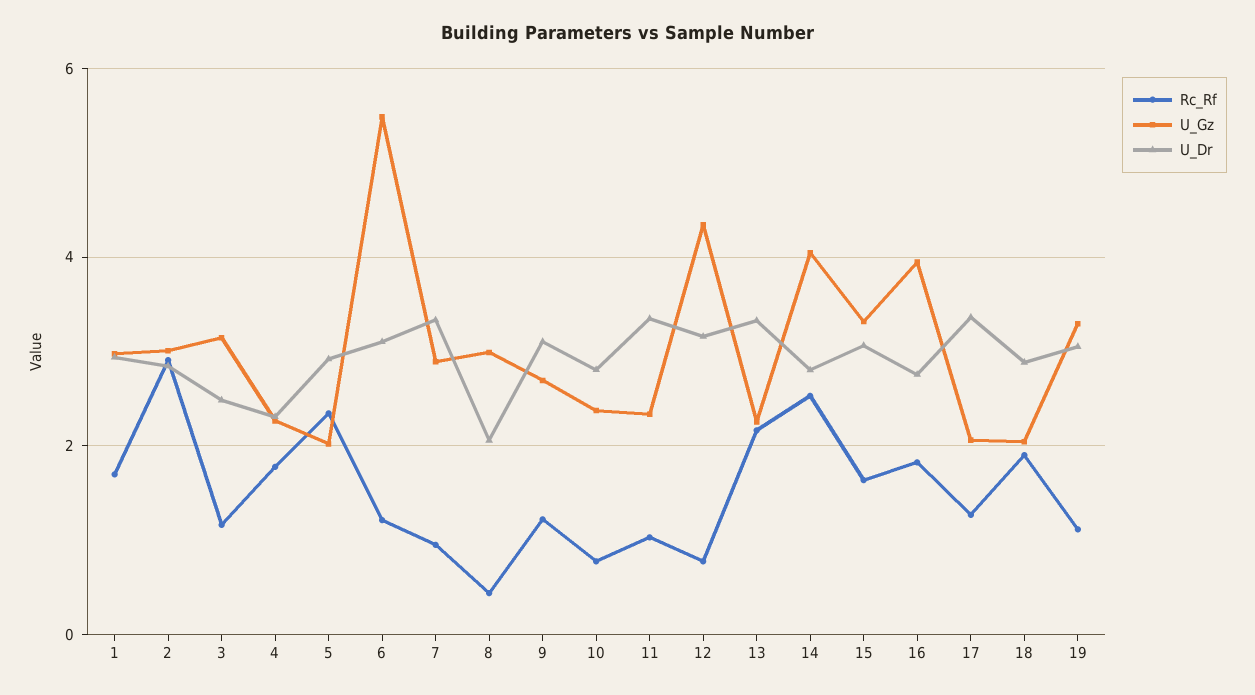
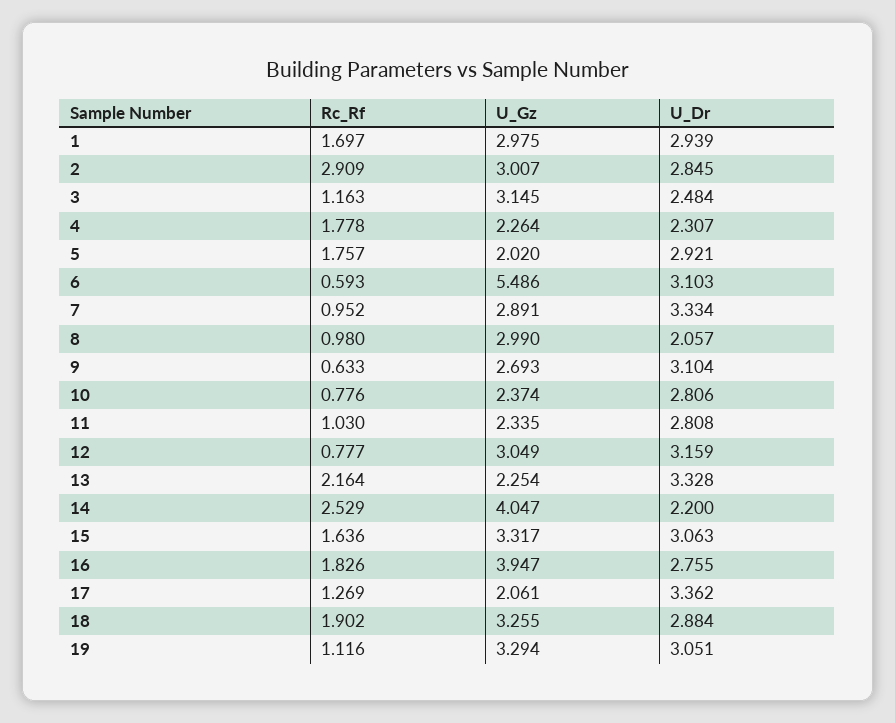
  {
    "Rc_Rf": {
      "1": 1.697,
      "2": 2.909,
      "3": 1.163,
      "4": 1.778,
-     "5": 2.4,
+     "5": 1.757,
-     "6": 1.2,
+     "6": 0.593,
      "7": 0.952,
-     "8": 0.4,
+     "8": 0.98,
-     "9": 1.2,
+     "9": 0.633,
      "10": 0.776,
      "11": 1.03,
      "12": 0.777,
      "13": 2.164,
      "14": 2.529,
      "15": 1.636,
      "16": 1.826,
      "17": 1.269,
      "18": 1.902,
      "19": 1.116
    },
    "U_Gz": {
      "1": 2.975,
      "2": 3.007,
      "3": 3.145,
      "4": 2.264,
      "5": 2.02,
      "6": 5.486,
      "7": 2.891,
      "8": 2.99,
      "9": 2.693,
      "10": 2.374,
      "11": 2.335,
-     "12": 4.4,
+     "12": 3.049,
      "13": 2.254,
      "14": 4.047,
      "15": 3.317,
      "16": 3.947,
      "17": 2.061,
-     "18": 2,
+     "18": 3.255,
      "19": 3.294
    },
    "U_Dr": {
      "1": 2.939,
      "2": 2.845,
      "3": 2.484,
      "4": 2.307,
      "5": 2.921,
      "6": 3.103,
      "7": 3.334,
      "8": 2.057,
      "9": 3.104,
      "10": 2.806,
-     "11": 3.4,
+     "11": 2.808,
      "12": 3.159,
      "13": 3.328,
-     "14": 2.8,
+     "14": 2.2,
      "15": 3.063,
      "16": 2.755,
      "17": 3.362,
      "18": 2.884,
      "19": 3.051
    }
  }

